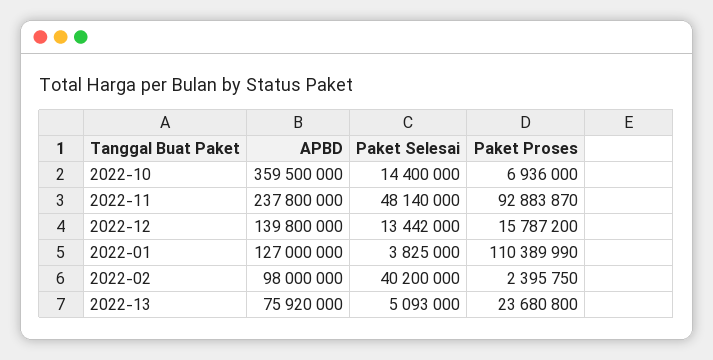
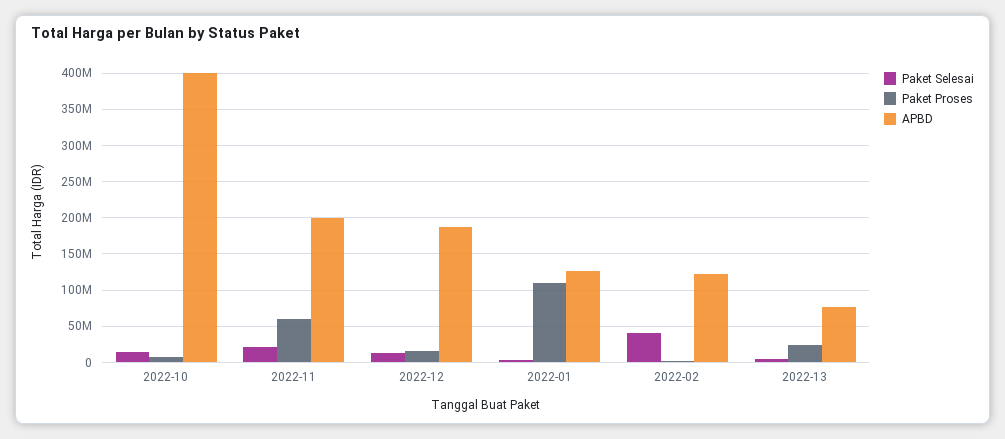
  {
    "APBD": {
-     "2022-10": 359500000,
+     "2022-10": 400000000,
-     "2022-11": 237800000,
+     "2022-11": 200000000,
-     "2022-12": 139800000,
+     "2022-12": 190000000,
      "2022-01": 127000000,
-     "2022-02": 98000000,
+     "2022-02": 120000000,
      "2022-13": 75920000
    },
    "Paket Selesai": {
      "2022-10": 14400000,
-     "2022-11": 48140000,
+     "2022-11": 20000000,
      "2022-12": 13442000,
      "2022-01": 3825000,
      "2022-02": 40200000,
      "2022-13": 5093000
    },
    "Paket Proses": {
      "2022-10": 6936000,
-     "2022-11": 92883870,
+     "2022-11": 60000000,
      "2022-12": 15787200,
      "2022-01": 110389990,
      "2022-02": 2395750,
      "2022-13": 23680800
    }
  }

